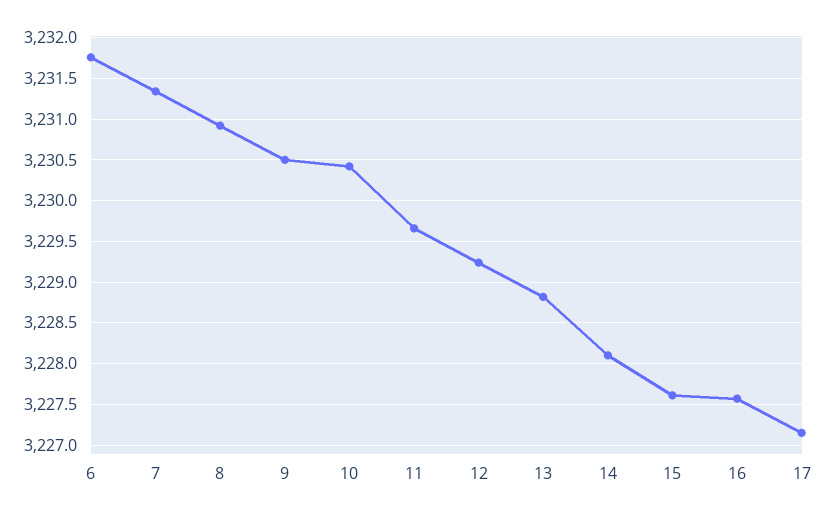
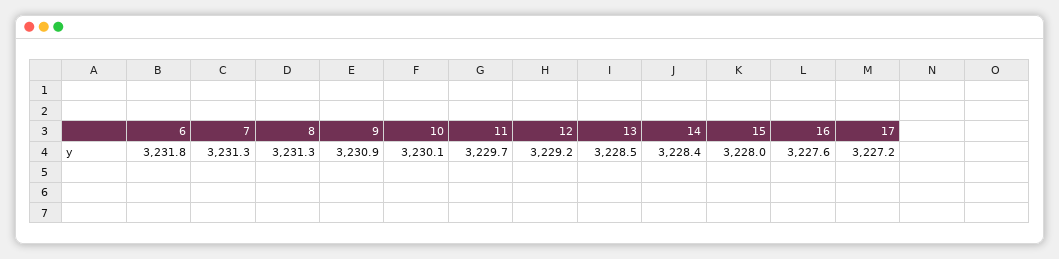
  {
    "6": 3231.8,
    "7": 3231.3,
-   "8": 3230.9,
+   "8": 3231.3,
-   "9": 3230.5,
+   "9": 3230.9,
-   "10": 3230.4,
+   "10": 3230.1,
    "11": 3229.7,
    "12": 3229.2,
-   "13": 3228.8,
+   "13": 3228.5,
-   "14": 3228.1,
+   "14": 3228.4,
-   "15": 3227.6,
+   "15": 3228,
    "16": 3227.6,
    "17": 3227.2
  }

